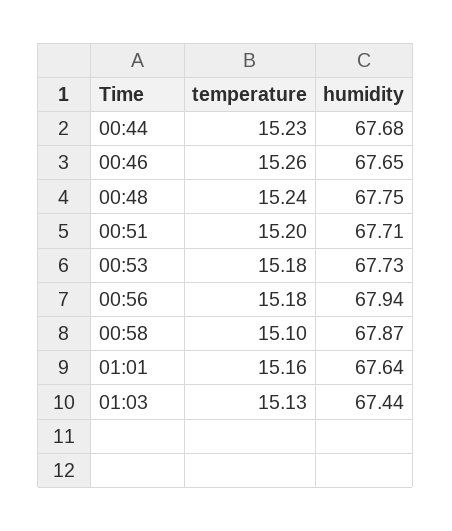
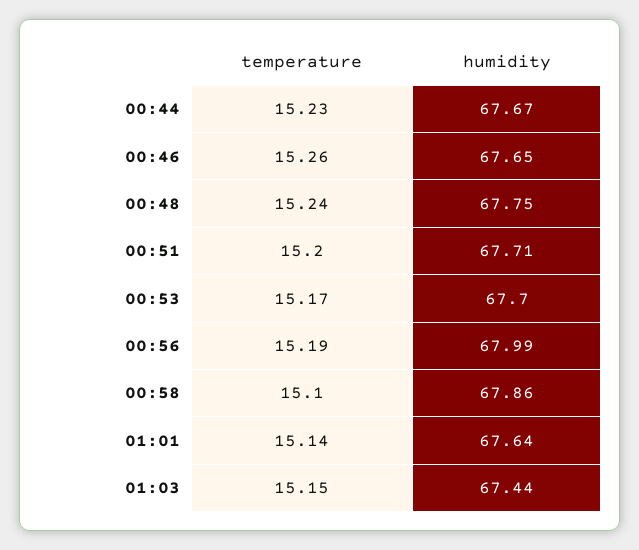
  {
    "temperature": {
      "00:44": 15.23,
      "00:46": 15.26,
      "00:48": 15.24,
      "00:51": 15.2,
-     "00:53": 15.18,
+     "00:53": 15.17,
-     "00:56": 15.18,
+     "00:56": 15.19,
      "00:58": 15.1,
-     "01:01": 15.16,
+     "01:01": 15.14,
-     "01:03": 15.13
+     "01:03": 15.15
    },
    "humidity": {
-     "00:44": 67.68,
+     "00:44": 67.67,
      "00:46": 67.65,
      "00:48": 67.75,
      "00:51": 67.71,
-     "00:53": 67.73,
+     "00:53": 67.7,
-     "00:56": 67.94,
+     "00:56": 67.99,
-     "00:58": 67.87,
+     "00:58": 67.86,
      "01:01": 67.64,
      "01:03": 67.44
    }
  }

